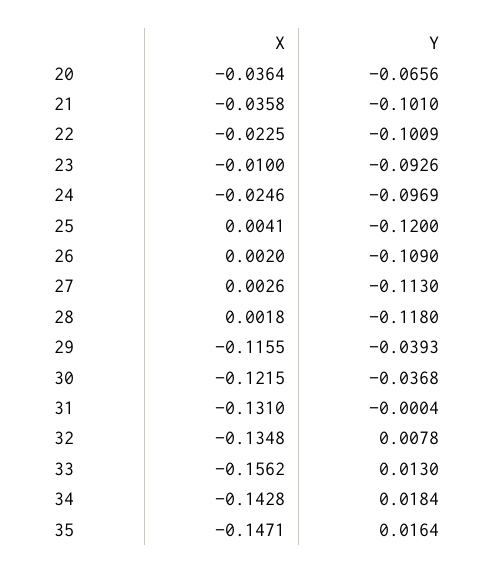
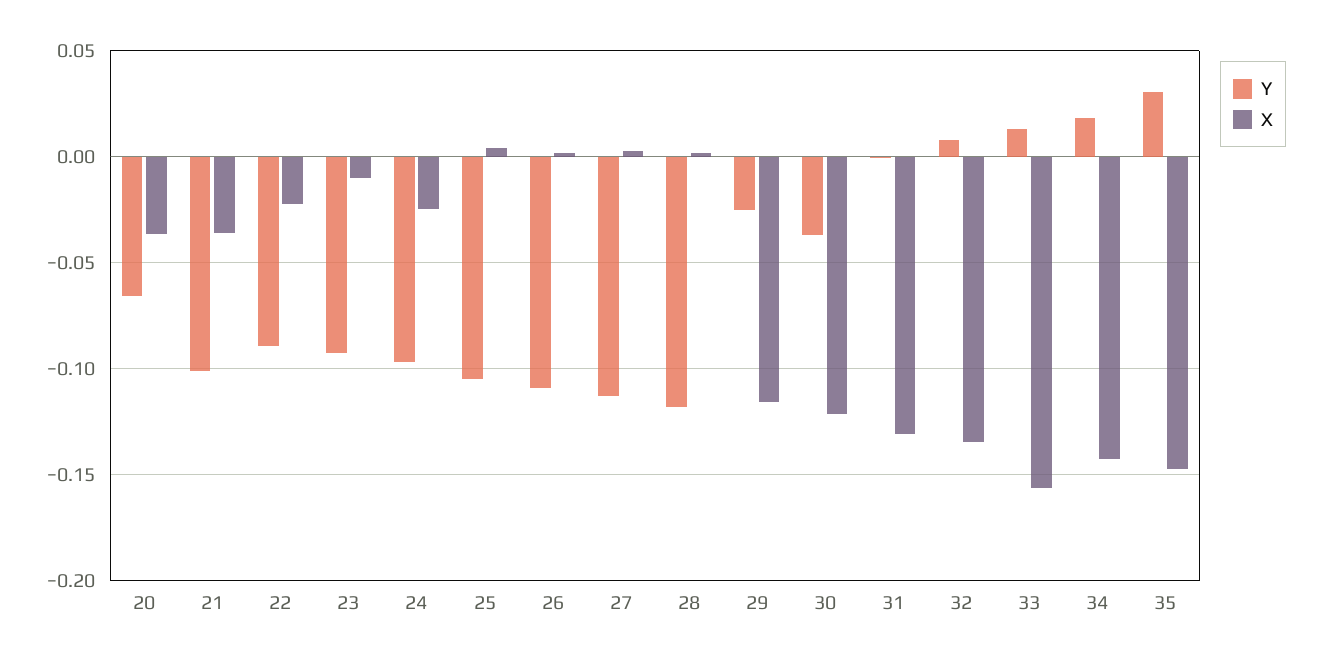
  {
    "X": {
      "20": -0.0364,
      "21": -0.0358,
      "22": -0.0225,
      "23": -0.01,
      "24": -0.0246,
      "25": 0.0041,
      "26": 0.002,
      "27": 0.0026,
      "28": 0.0018,
      "29": -0.1155,
      "30": -0.1215,
      "31": -0.131,
      "32": -0.1348,
      "33": -0.1562,
      "34": -0.1428,
      "35": -0.1471
    },
    "Y": {
      "20": -0.0656,
      "21": -0.101,
-     "22": -0.1009,
+     "22": -0.09,
      "23": -0.0926,
      "24": -0.0969,
-     "25": -0.12,
+     "25": -0.105,
      "26": -0.109,
      "27": -0.113,
      "28": -0.118,
-     "29": -0.0393,
+     "29": -0.025,
      "30": -0.0368,
      "31": -0.0004,
      "32": 0.0078,
      "33": 0.013,
      "34": 0.0184,
-     "35": 0.0164
+     "35": 0.03
    }
  }

